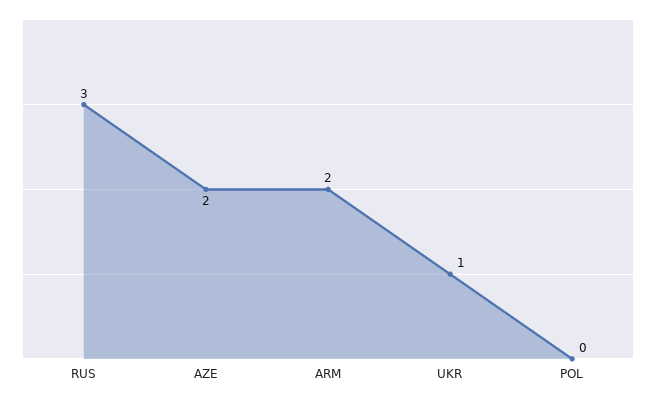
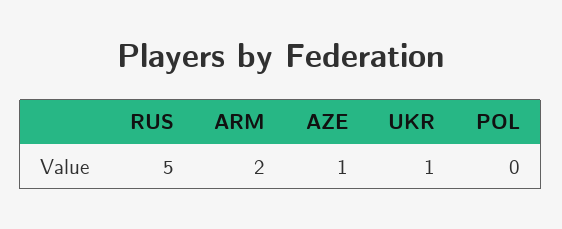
  {
-   "RUS": 3,
+   "RUS": 5,
-   "AZE": 2,
+   "AZE": 1,
    "ARM": 2,
    "UKR": 1,
    "POL": 0
  }

